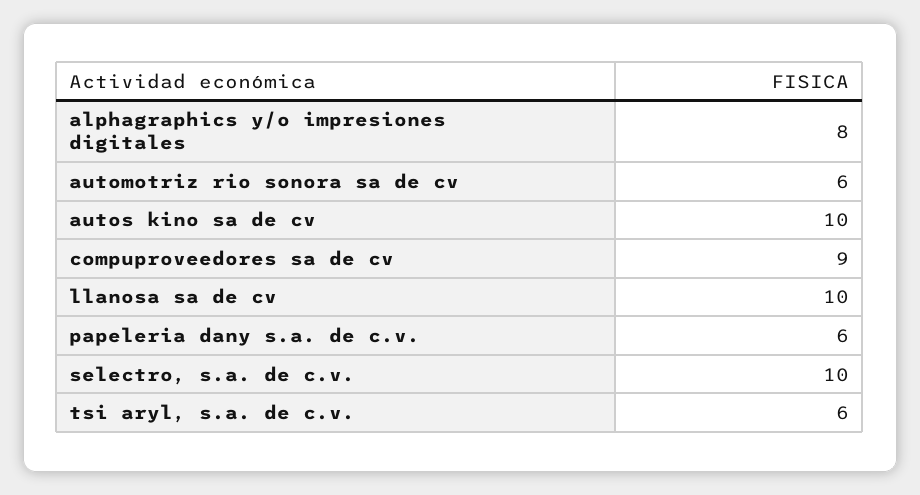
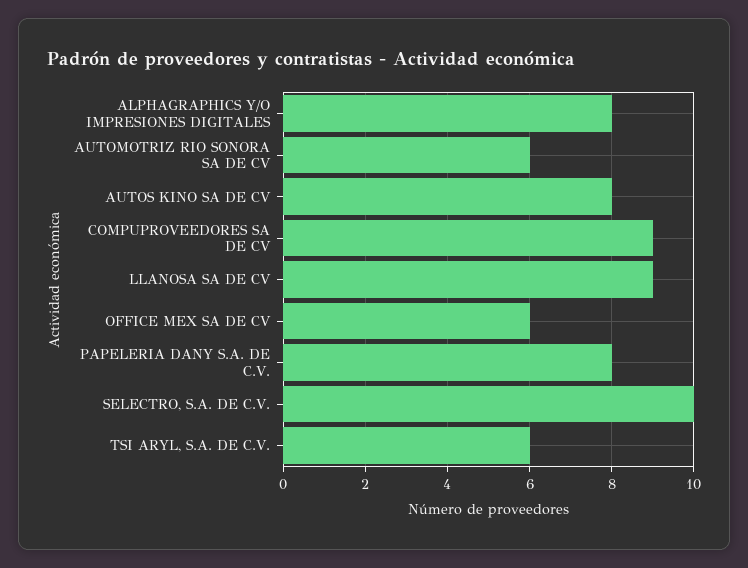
  {
    "alphagraphics y/o impresiones digitales": 8,
    "automotriz rio sonora sa de cv": 6,
-   "autos kino sa de cv": 10,
+   "autos kino sa de cv": 8,
    "compuproveedores sa de cv": 9,
-   "llanosa sa de cv": 10,
+   "llanosa sa de cv": 9,
-   "papeleria dany s.a. de c.v.": 6,
+   "papeleria dany s.a. de c.v.": 8,
    "selectro, s.a. de c.v.": 10,
-   "tsi aryl, s.a. de c.v.": 6
+   "tsi aryl, s.a. de c.v.": 6,
+   "OFFICE MEX SA DE CV": 6
  }

